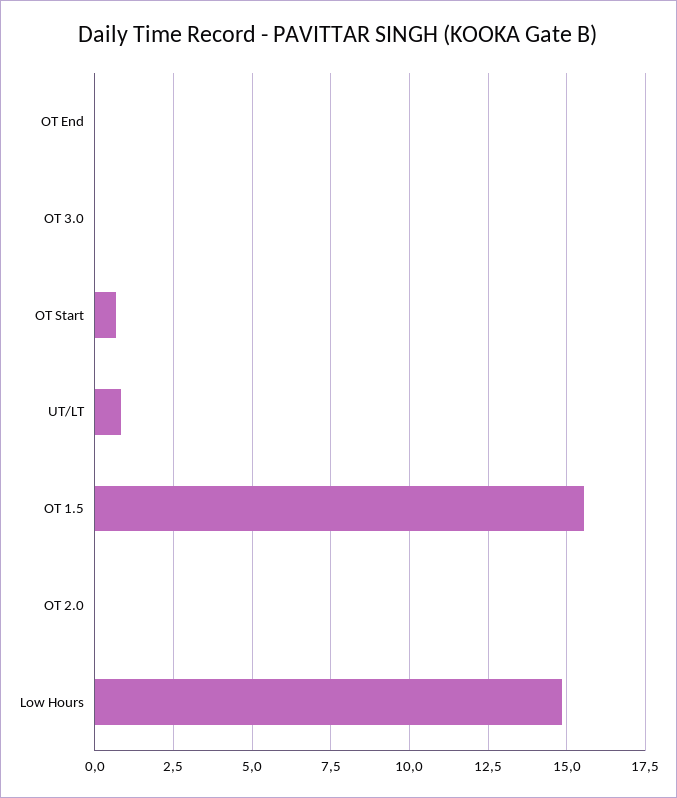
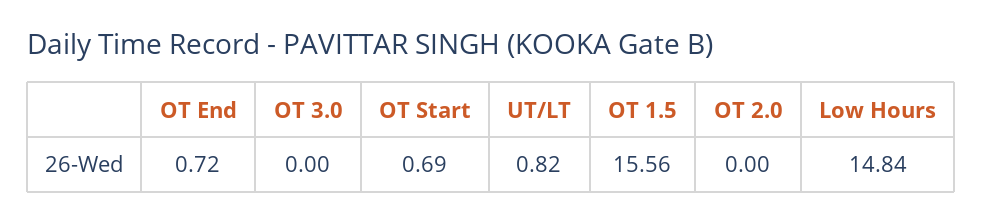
  {
-   "OT End": 0,
+   "OT End": 0.72,
    "OT 3.0": 0,
    "OT Start": 0.69,
    "UT/LT": 0.82,
    "OT 1.5": 15.56,
    "OT 2.0": 0,
    "Low Hours": 14.84
  }

